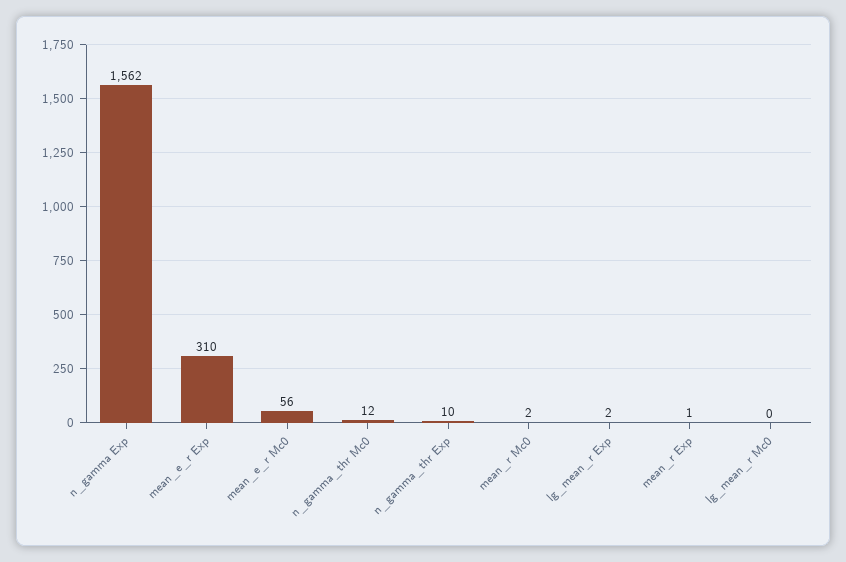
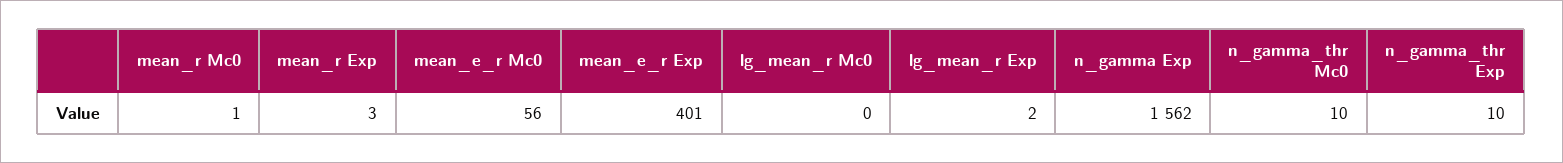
  {
    "n_gamma Exp": 1562,
-   "mean_e_r Exp": 310,
+   "mean_e_r Exp": 401,
    "mean_e_r Mc0": 56,
-   "n_gamma_thr Mc0": 12,
+   "n_gamma_thr Mc0": 10,
    "n_gamma_thr Exp": 10,
-   "mean_r Mc0": 2,
+   "mean_r Mc0": 1,
    "lg_mean_r Exp": 2,
-   "mean_r Exp": 1,
+   "mean_r Exp": 3,
    "lg_mean_r Mc0": 0
  }

